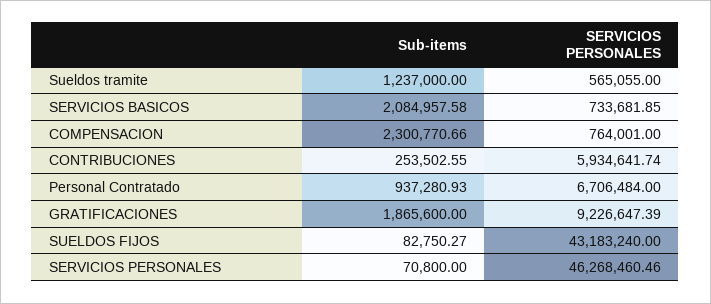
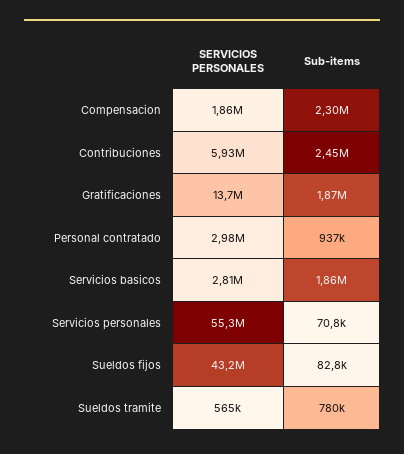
  {
    "Sub-items": {
-     "Sueldos tramite": 1237000,
+     "Sueldos tramite": 780000,
-     "SERVICIOS BASICOS": 2084957.58,
+     "SERVICIOS BASICOS": 1860000,
      "COMPENSACION": 2300770.66,
-     "CONTRIBUCIONES": 253502.55,
+     "CONTRIBUCIONES": 2450000,
      "Personal Contratado": 937280.93,
      "GRATIFICACIONES": 1865600,
      "SUELDOS FIJOS": 82750.27,
      "SERVICIOS PERSONALES": 70800
    },
    "SERVICIOS PERSONALES": {
      "Sueldos tramite": 565055,
-     "SERVICIOS BASICOS": 733681.85,
+     "SERVICIOS BASICOS": 2810000,
-     "COMPENSACION": 764001,
+     "COMPENSACION": 1860000,
      "CONTRIBUCIONES": 5934641.74,
-     "Personal Contratado": 6706484,
+     "Personal Contratado": 2980000,
-     "GRATIFICACIONES": 9226647.39,
+     "GRATIFICACIONES": 13700000,
      "SUELDOS FIJOS": 43183240,
-     "SERVICIOS PERSONALES": 46268460.46
+     "SERVICIOS PERSONALES": 55300000
    }
  }

